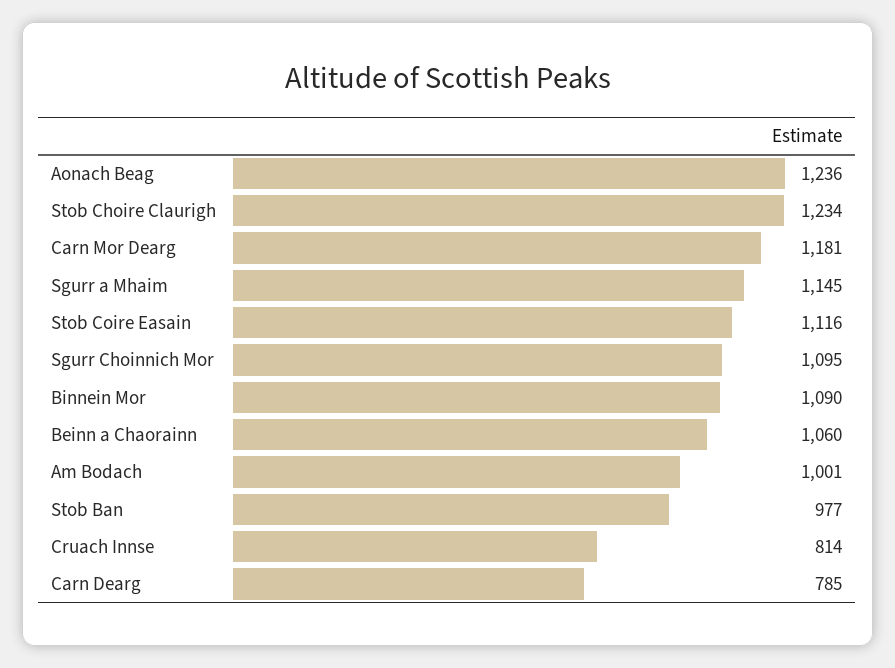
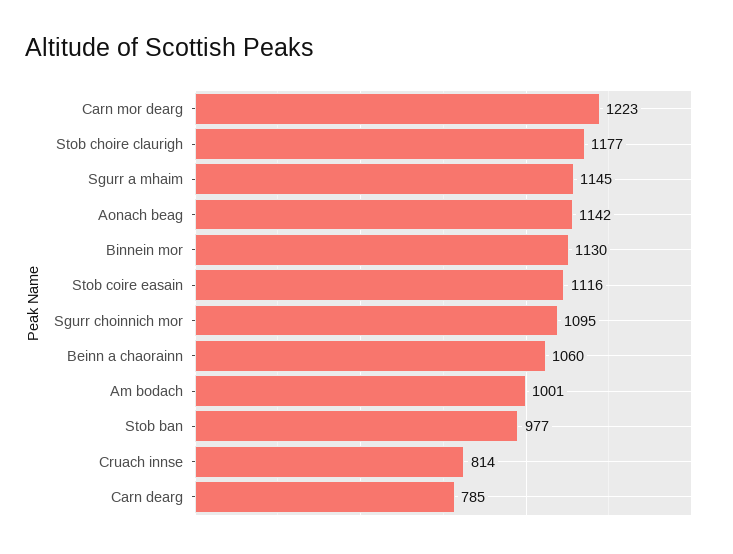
  {
-   "Aonach Beag": 1236,
+   "Aonach Beag": 1142,
-   "Stob Choire Claurigh": 1234,
+   "Stob Choire Claurigh": 1177,
-   "Carn Mor Dearg": 1181,
+   "Carn Mor Dearg": 1223,
    "Sgurr a Mhaim": 1145,
    "Stob Coire Easain": 1116,
    "Sgurr Choinnich Mor": 1095,
-   "Binnein Mor": 1090,
+   "Binnein Mor": 1130,
    "Beinn a Chaorainn": 1060,
    "Am Bodach": 1001,
    "Stob Ban": 977,
    "Cruach Innse": 814,
    "Carn Dearg": 785
  }

